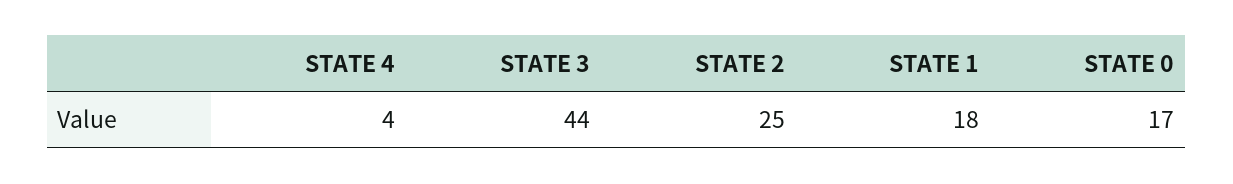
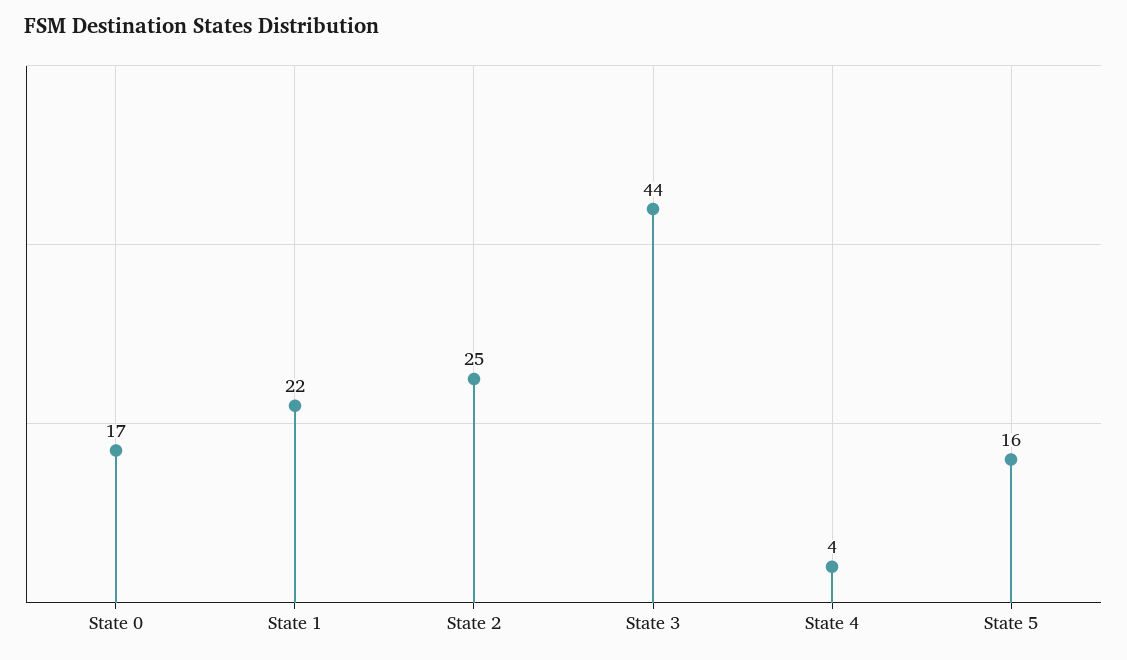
  {
    "STATE 4": 4,
    "STATE 3": 44,
    "STATE 2": 25,
-   "STATE 1": 18,
+   "STATE 1": 22,
-   "STATE 0": 17
+   "STATE 0": 17,
+   "State 5": 16
  }

